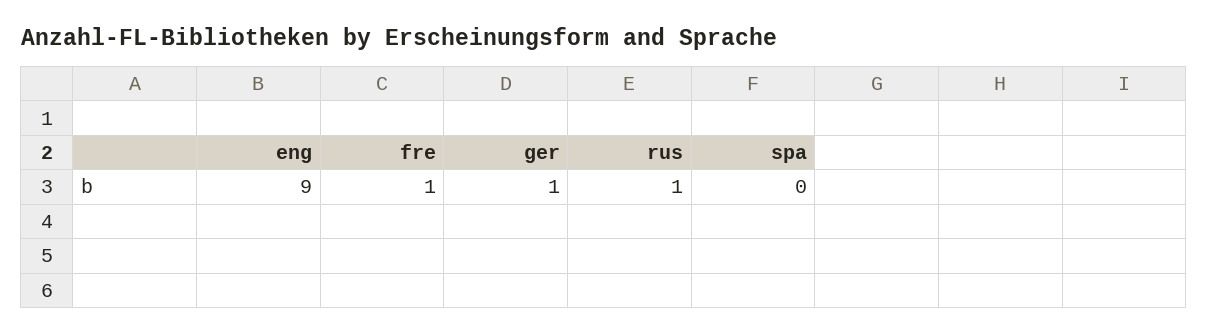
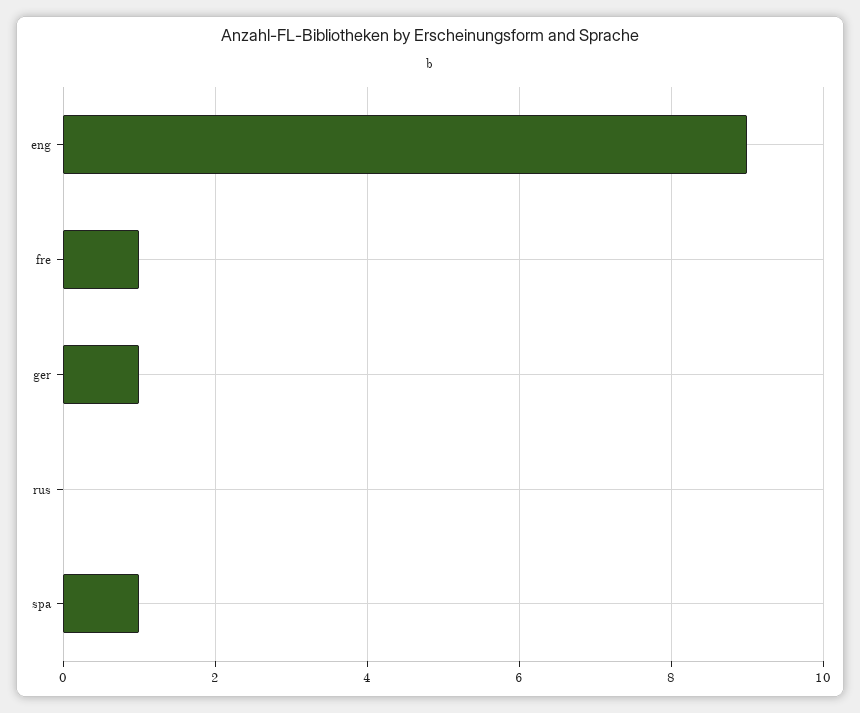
  {
    "eng": 9,
    "fre": 1,
    "ger": 1,
-   "rus": 1,
+   "rus": 0,
-   "spa": 0
+   "spa": 1
  }

